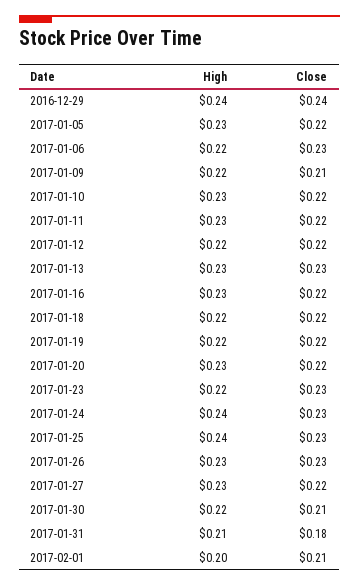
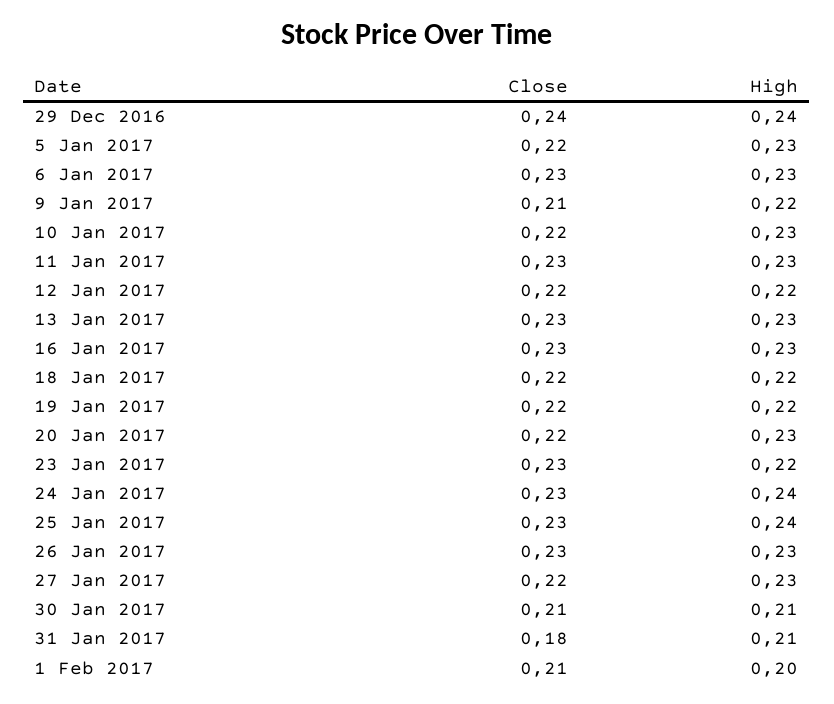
  {
    "High": {
      "2016-12-29": 0.24,
      "2017-01-05": 0.23,
-     "2017-01-06": 0.22,
+     "2017-01-06": 0.23,
      "2017-01-09": 0.22,
      "2017-01-10": 0.23,
      "2017-01-11": 0.23,
      "2017-01-12": 0.22,
      "2017-01-13": 0.23,
      "2017-01-16": 0.23,
      "2017-01-18": 0.22,
      "2017-01-19": 0.22,
      "2017-01-20": 0.23,
      "2017-01-23": 0.22,
      "2017-01-24": 0.24,
      "2017-01-25": 0.24,
      "2017-01-26": 0.23,
      "2017-01-27": 0.23,
-     "2017-01-30": 0.22,
+     "2017-01-30": 0.21,
      "2017-01-31": 0.21,
      "2017-02-01": 0.2
    },
    "Close": {
      "2016-12-29": 0.24,
      "2017-01-05": 0.22,
      "2017-01-06": 0.23,
      "2017-01-09": 0.21,
      "2017-01-10": 0.22,
-     "2017-01-11": 0.22,
+     "2017-01-11": 0.23,
      "2017-01-12": 0.22,
      "2017-01-13": 0.23,
-     "2017-01-16": 0.22,
+     "2017-01-16": 0.23,
      "2017-01-18": 0.22,
      "2017-01-19": 0.22,
      "2017-01-20": 0.22,
      "2017-01-23": 0.23,
      "2017-01-24": 0.23,
      "2017-01-25": 0.23,
      "2017-01-26": 0.23,
      "2017-01-27": 0.22,
      "2017-01-30": 0.21,
      "2017-01-31": 0.18,
      "2017-02-01": 0.21
    }
  }

